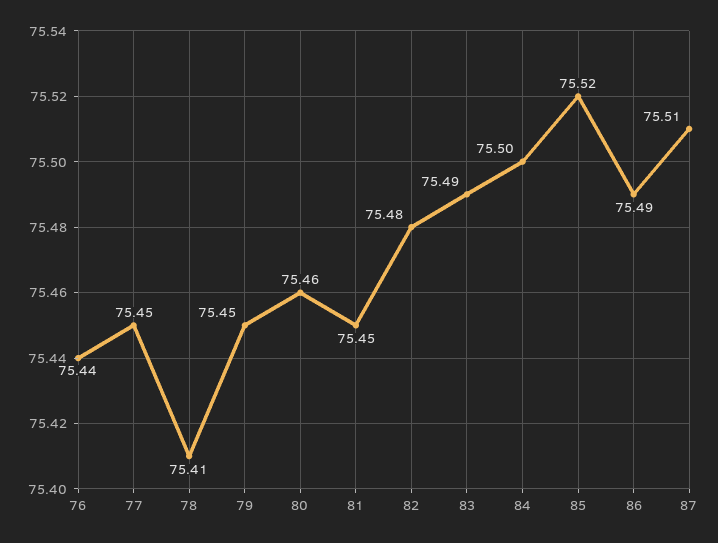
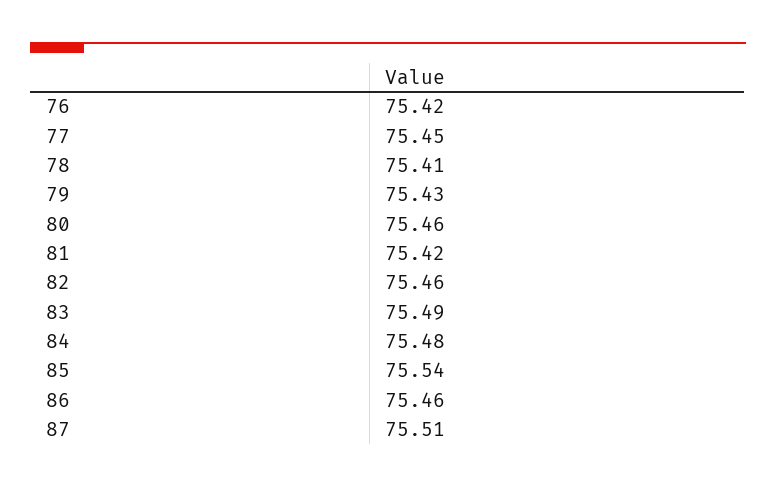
  {
-   "76": 75.44,
+   "76": 75.42,
    "77": 75.45,
    "78": 75.41,
-   "79": 75.45,
+   "79": 75.43,
    "80": 75.46,
-   "81": 75.45,
+   "81": 75.42,
-   "82": 75.48,
+   "82": 75.46,
    "83": 75.49,
-   "84": 75.5,
+   "84": 75.48,
-   "85": 75.52,
+   "85": 75.54,
-   "86": 75.49,
+   "86": 75.46,
    "87": 75.51
  }

